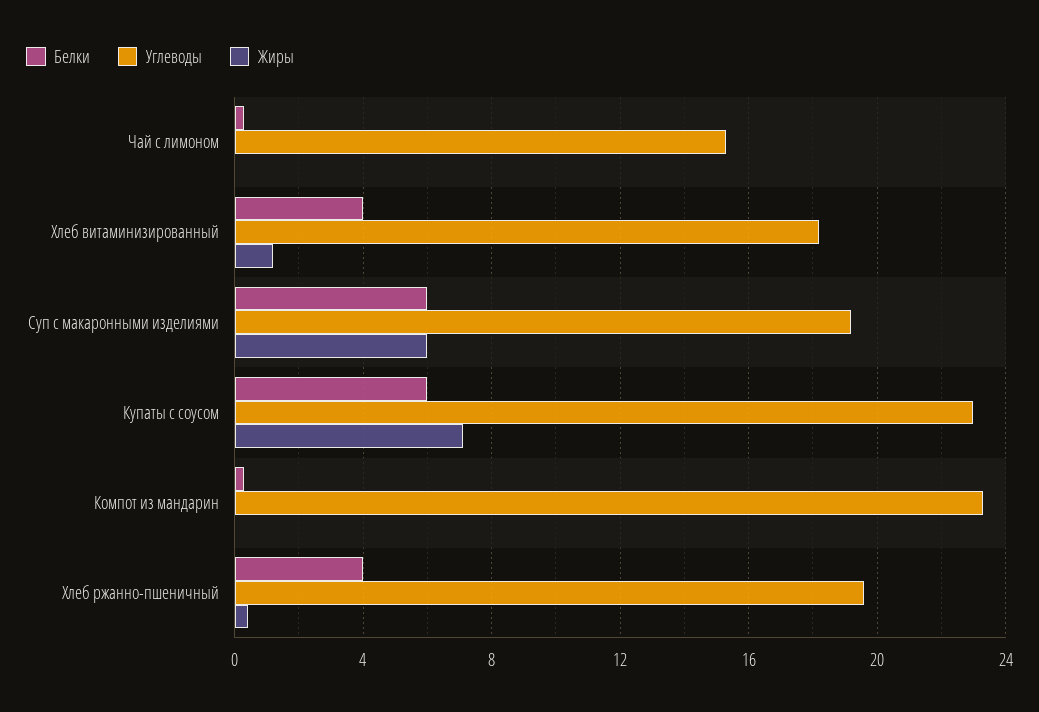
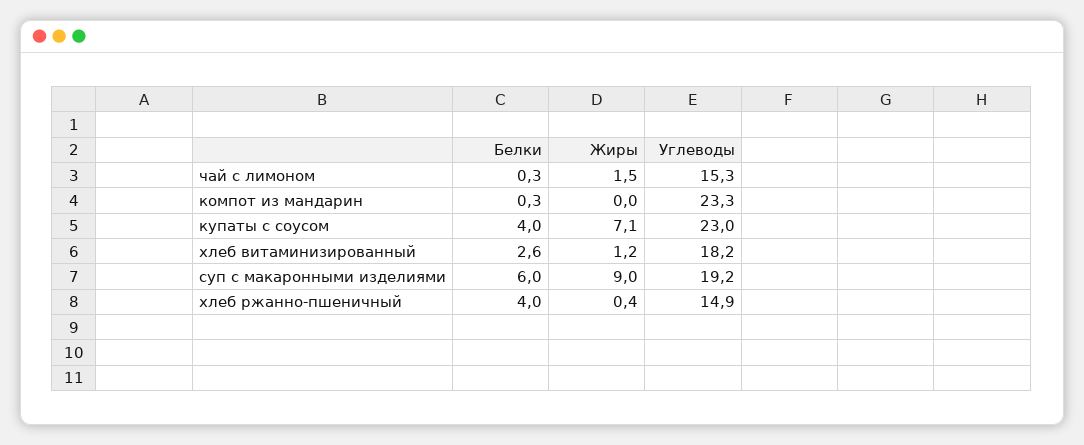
  {
    "Белки": {
      "Чай с лимоном": 0.3,
-     "Хлеб витаминизированный": 4,
+     "Хлеб витаминизированный": 2.6,
      "Суп с макаронными изделиями": 6,
-     "Купаты с соусом": 6,
+     "Купаты с соусом": 4,
      "Компот из мандарин": 0.3,
      "Хлеб ржанно-пшеничный": 4
    },
    "Углеводы": {
      "Чай с лимоном": 15.3,
      "Хлеб витаминизированный": 18.2,
      "Суп с макаронными изделиями": 19.2,
      "Купаты с соусом": 23,
      "Компот из мандарин": 23.3,
-     "Хлеб ржанно-пшеничный": 19.5
+     "Хлеб ржанно-пшеничный": 14.9
    },
    "Жиры": {
-     "Чай с лимоном": 0,
+     "Чай с лимоном": 1.5,
      "Хлеб витаминизированный": 1.2,
-     "Суп с макаронными изделиями": 6,
+     "Суп с макаронными изделиями": 9,
      "Купаты с соусом": 7.1,
      "Компот из мандарин": 0,
      "Хлеб ржанно-пшеничный": 0.4
    }
  }

